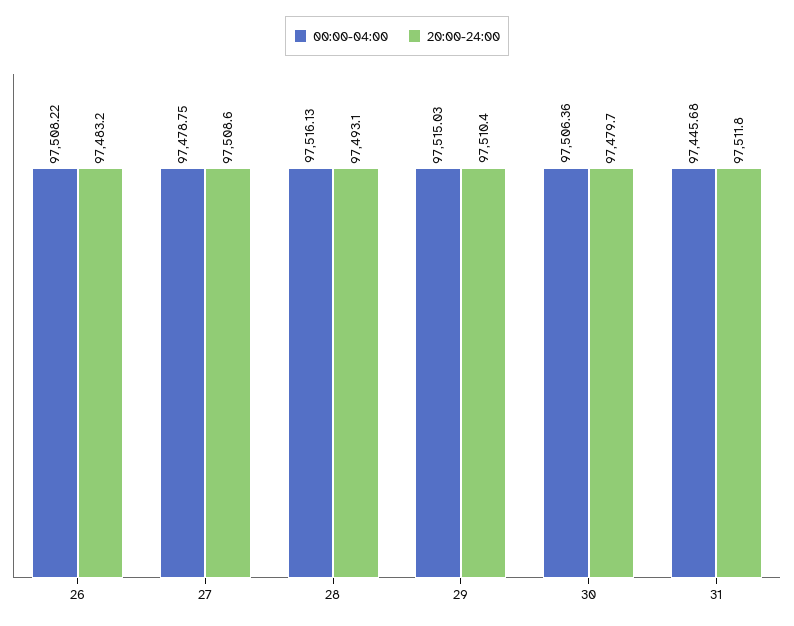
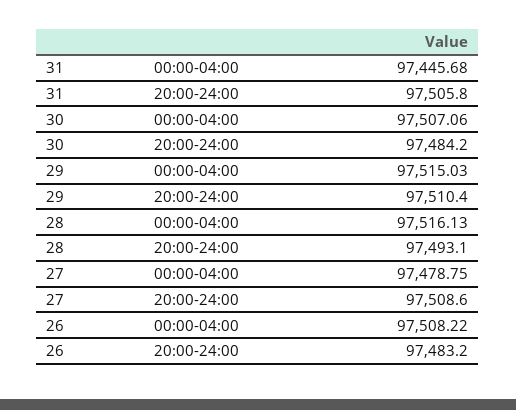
  {
    "00:00-04:00": {
      "26": 97508.22,
      "27": 97478.75,
      "28": 97516.13,
      "29": 97515.03,
-     "30": 97506.36,
+     "30": 97507.06,
      "31": 97445.68
    },
    "20:00-24:00": {
      "26": 97483.2,
      "27": 97508.6,
      "28": 97493.1,
      "29": 97510.4,
-     "30": 97479.7,
+     "30": 97484.2,
-     "31": 97511.8
+     "31": 97505.8
    }
  }

